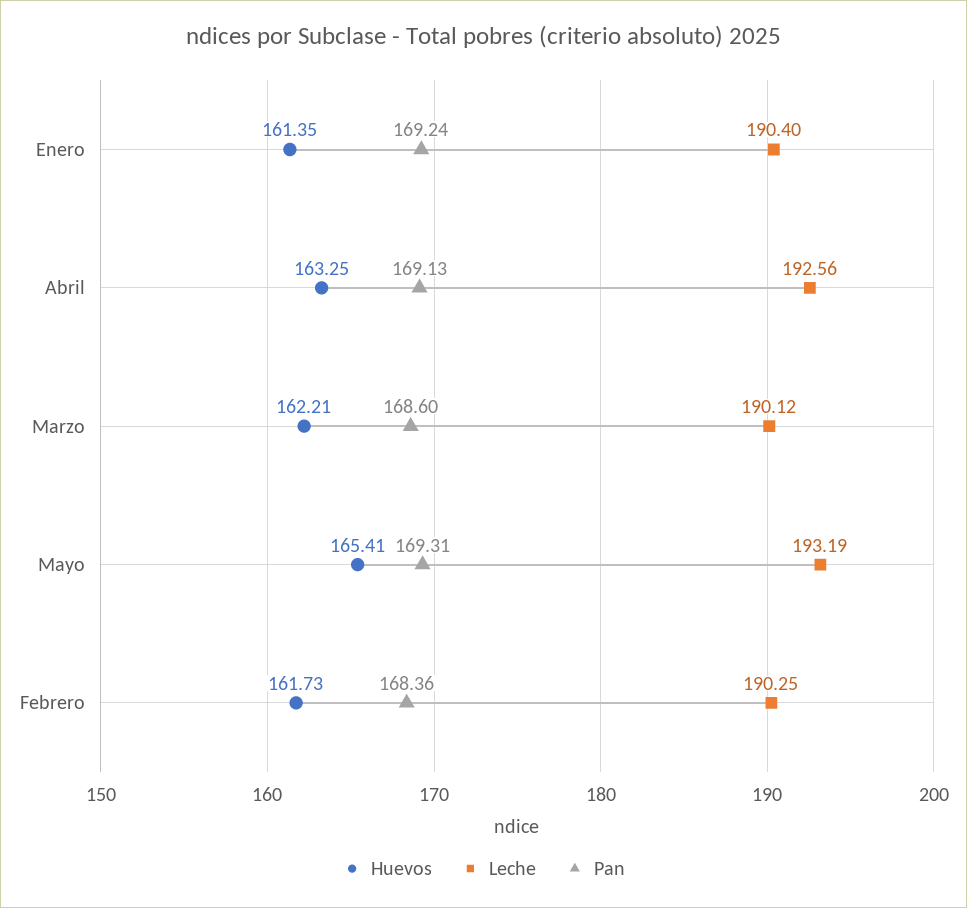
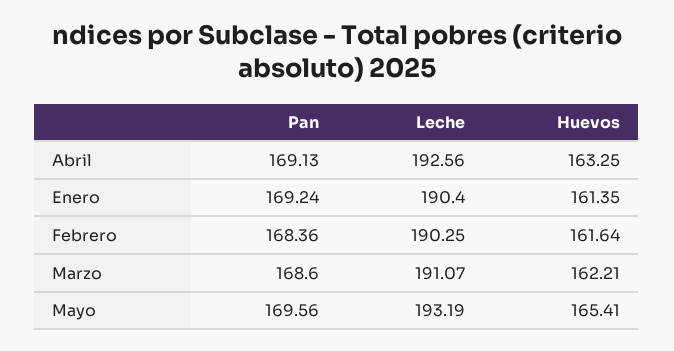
  {
    "Huevos": {
      "Enero": 161.35,
      "Abril": 163.25,
      "Marzo": 162.21,
      "Mayo": 165.41,
-     "Febrero": 161.73
+     "Febrero": 161.64
    },
    "Leche": {
      "Enero": 190.4,
      "Abril": 192.56,
-     "Marzo": 190.12,
+     "Marzo": 191.07,
      "Mayo": 193.19,
      "Febrero": 190.25
    },
    "Pan": {
      "Enero": 169.24,
      "Abril": 169.13,
      "Marzo": 168.6,
-     "Mayo": 169.31,
+     "Mayo": 169.56,
      "Febrero": 168.36
    }
  }

